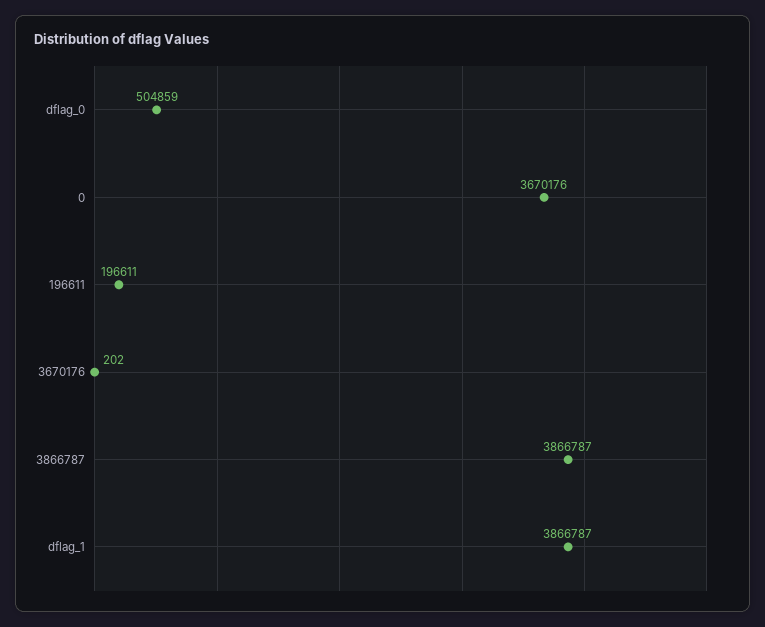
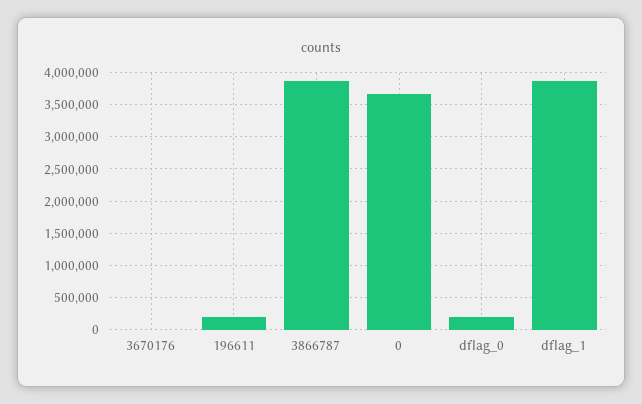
  {
-   "dflag_0": 504859,
+   "dflag_0": 200000,
    "0": 3670176,
    "196611": 196611,
    "3670176": 202,
    "3866787": 3866787,
    "dflag_1": 3866787
  }

